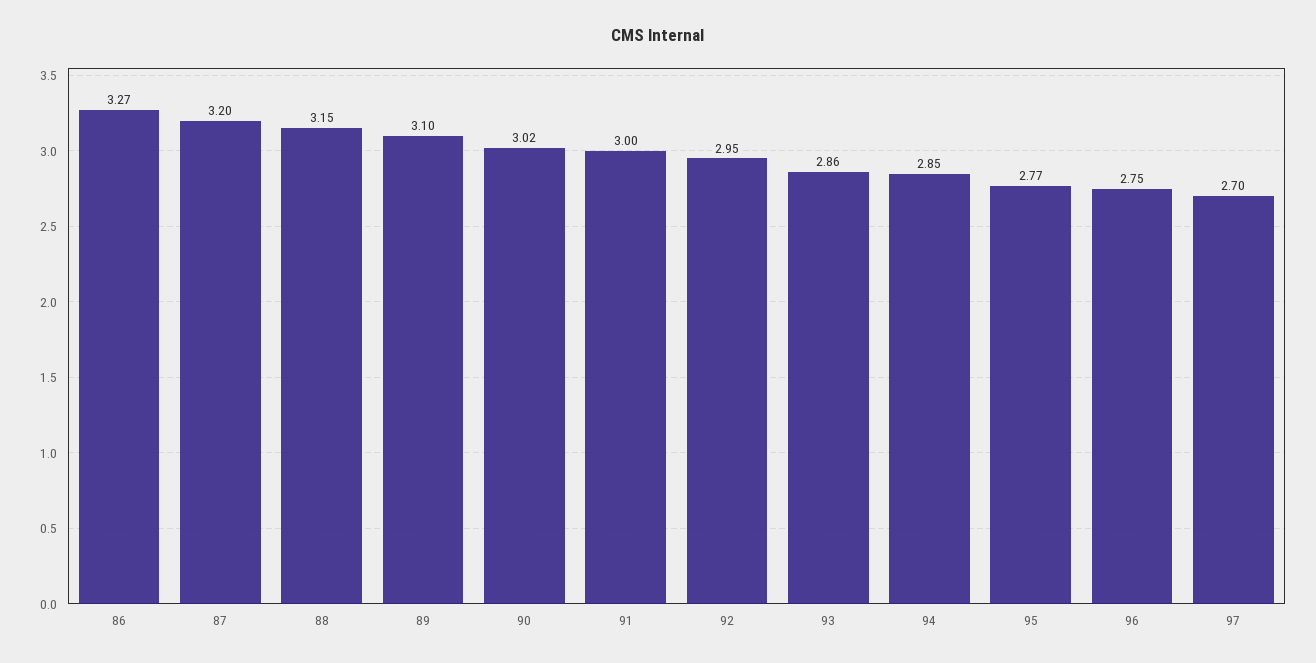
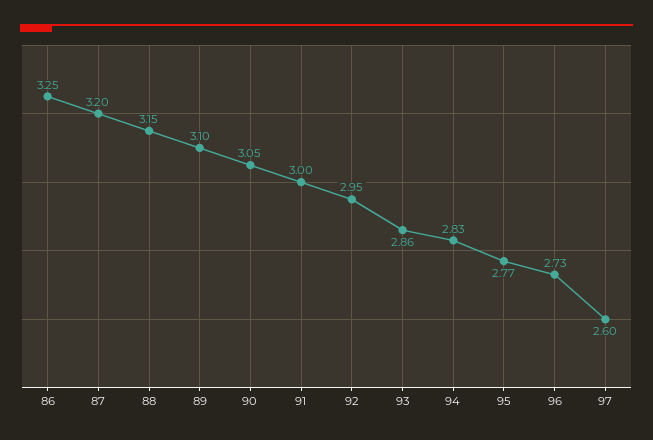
  {
-   "86": 3.27,
+   "86": 3.25,
    "87": 3.2,
    "88": 3.15,
    "89": 3.1,
-   "90": 3.02,
+   "90": 3.05,
    "91": 3,
    "92": 2.95,
    "93": 2.86,
-   "94": 2.85,
+   "94": 2.83,
    "95": 2.77,
-   "96": 2.75,
+   "96": 2.73,
-   "97": 2.7
+   "97": 2.6
  }

